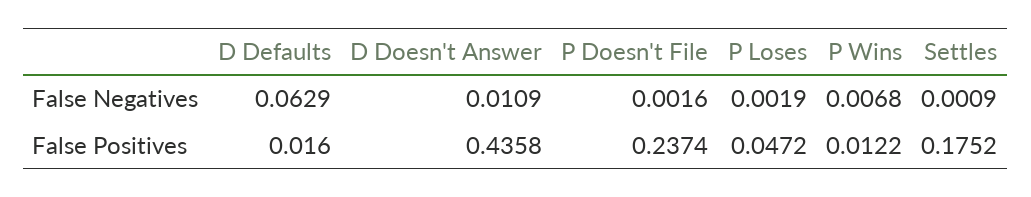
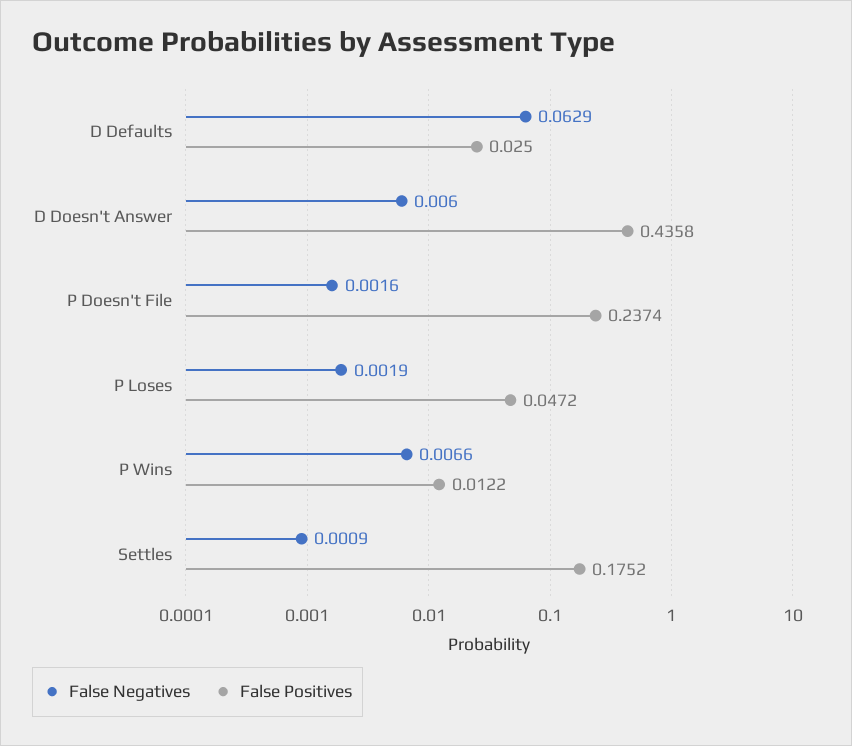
  {
    "False Negatives": {
      "D Defaults": 0.0629,
-     "D Doesn't Answer": 0.0109,
+     "D Doesn't Answer": 0.006,
      "P Doesn't File": 0.0016,
      "P Loses": 0.0019,
-     "P Wins": 0.0068,
+     "P Wins": 0.0066,
      "Settles": 0.0009
    },
    "False Positives": {
-     "D Defaults": 0.016,
+     "D Defaults": 0.025,
      "D Doesn't Answer": 0.4358,
      "P Doesn't File": 0.2374,
      "P Loses": 0.0472,
      "P Wins": 0.0122,
      "Settles": 0.1752
    }
  }

